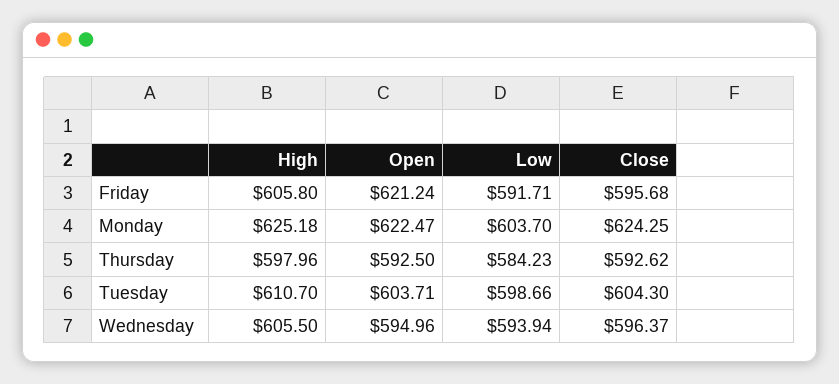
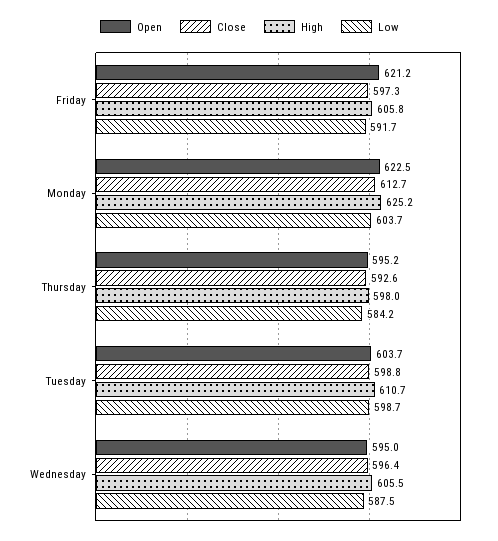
  {
    "High": {
      "Friday": 605.8,
      "Monday": 625.18,
      "Thursday": 597.96,
      "Tuesday": 610.7,
      "Wednesday": 605.5
    },
    "Open": {
      "Friday": 621.24,
      "Monday": 622.47,
-     "Thursday": 592.5,
+     "Thursday": 595.2,
      "Tuesday": 603.71,
      "Wednesday": 594.96
    },
    "Low": {
      "Friday": 591.71,
      "Monday": 603.7,
      "Thursday": 584.23,
      "Tuesday": 598.66,
-     "Wednesday": 593.94
+     "Wednesday": 587.5
    },
    "Close": {
-     "Friday": 595.68,
+     "Friday": 597.3,
-     "Monday": 624.25,
+     "Monday": 612.7,
      "Thursday": 592.62,
-     "Tuesday": 604.3,
+     "Tuesday": 598.8,
      "Wednesday": 596.37
    }
  }

